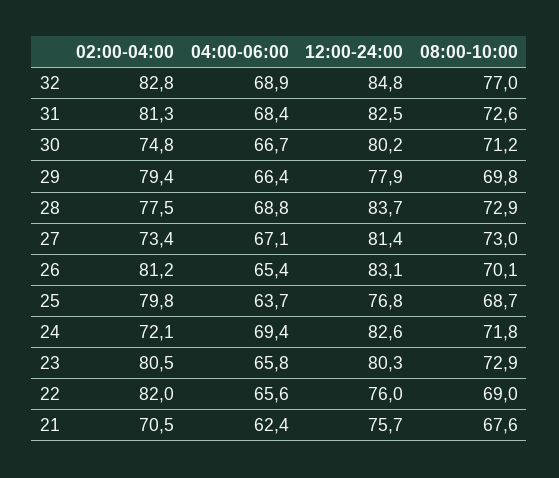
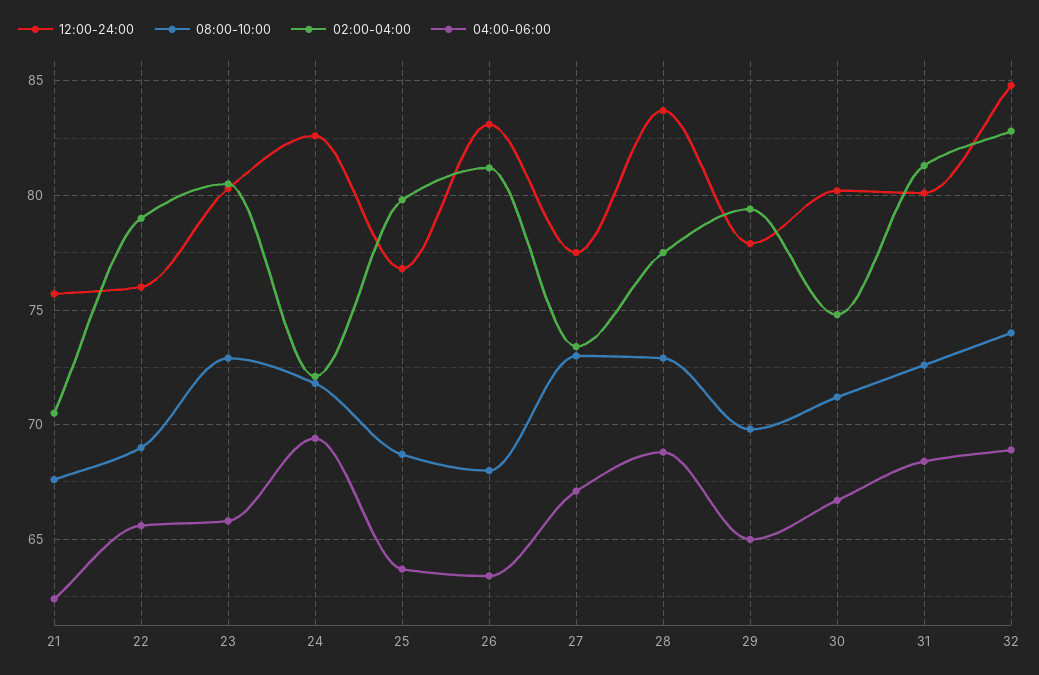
  {
    "02:00-04:00": {
      "32": 82.8,
      "31": 81.3,
      "30": 74.8,
      "29": 79.4,
      "28": 77.5,
      "27": 73.4,
      "26": 81.2,
      "25": 79.8,
      "24": 72.1,
      "23": 80.5,
-     "22": 82,
+     "22": 79,
      "21": 70.5
    },
    "04:00-06:00": {
      "32": 68.9,
      "31": 68.4,
      "30": 66.7,
-     "29": 66.4,
+     "29": 65,
      "28": 68.8,
      "27": 67.1,
-     "26": 65.4,
+     "26": 63.5,
      "25": 63.7,
      "24": 69.4,
      "23": 65.8,
      "22": 65.6,
      "21": 62.4
    },
    "12:00-24:00": {
      "32": 84.8,
-     "31": 82.5,
+     "31": 80,
      "30": 80.2,
      "29": 77.9,
      "28": 83.7,
-     "27": 81.4,
+     "27": 77.5,
      "26": 83.1,
      "25": 76.8,
      "24": 82.6,
      "23": 80.3,
      "22": 76,
      "21": 75.7
    },
    "08:00-10:00": {
-     "32": 77,
+     "32": 74,
      "31": 72.6,
      "30": 71.2,
      "29": 69.8,
      "28": 72.9,
      "27": 73,
-     "26": 70.1,
+     "26": 68,
      "25": 68.7,
      "24": 71.8,
      "23": 72.9,
      "22": 69,
      "21": 67.6
    }
  }

